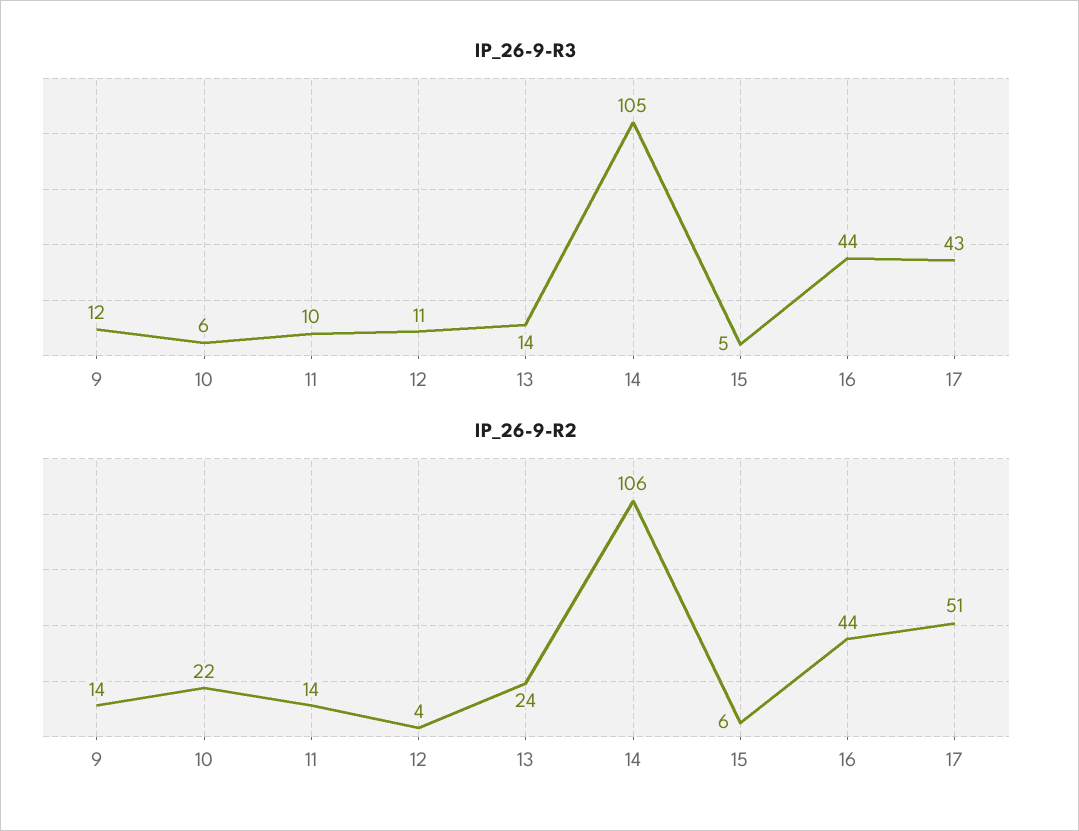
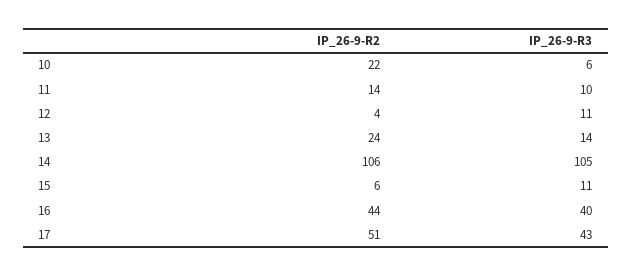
  {
    "IP_26-9-R3": {
-     "9": 12,
      "10": 6,
      "11": 10,
      "12": 11,
      "13": 14,
      "14": 105,
-     "15": 5,
+     "15": 11,
-     "16": 44,
+     "16": 40,
      "17": 43
    },
    "IP_26-9-R2": {
-     "9": 14,
      "10": 22,
      "11": 14,
      "12": 4,
      "13": 24,
      "14": 106,
      "15": 6,
      "16": 44,
      "17": 51
    }
  }

